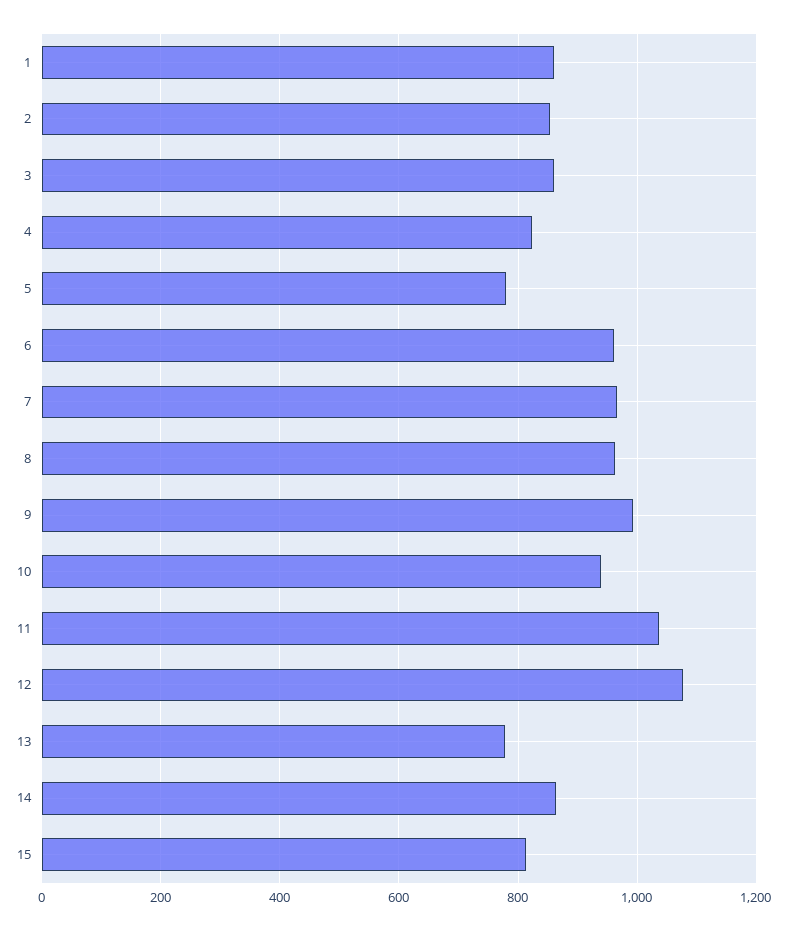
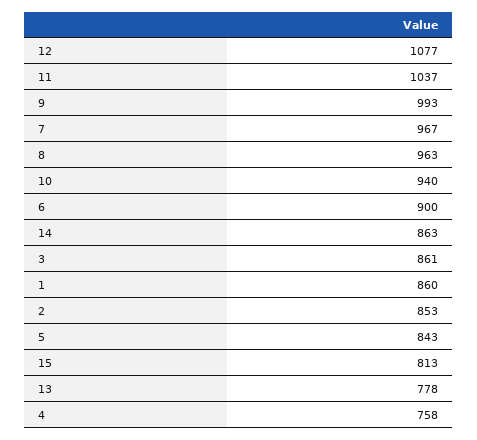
  {
    "1": 860,
    "2": 853,
    "3": 861,
-   "4": 820,
+   "4": 758,
-   "5": 780,
+   "5": 843,
-   "6": 960,
+   "6": 900,
    "7": 967,
    "8": 963,
    "9": 993,
    "10": 940,
    "11": 1037,
    "12": 1077,
    "13": 778,
    "14": 863,
    "15": 813
  }

